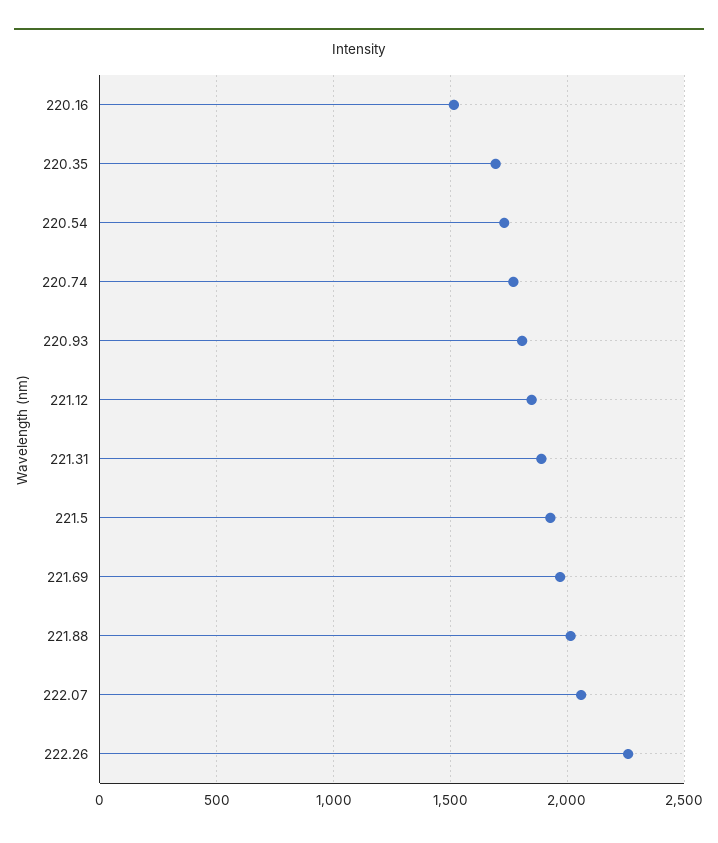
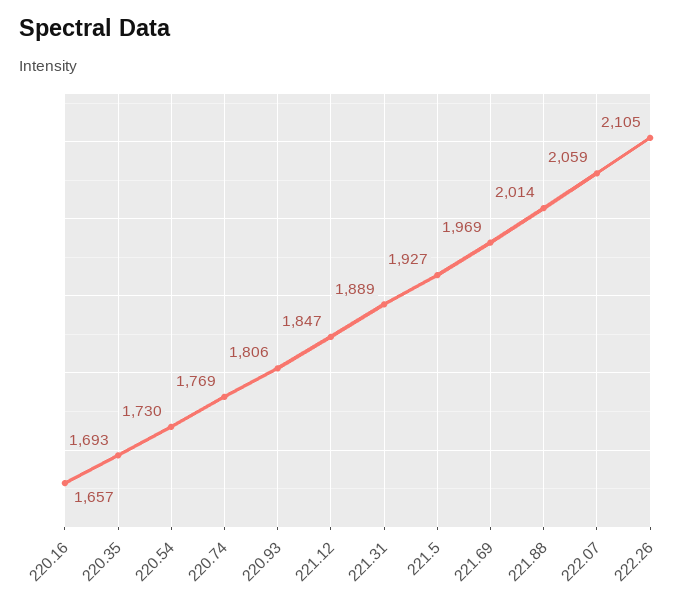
  {
-   "220.16": 1500,
+   "220.16": 1657,
    "220.35": 1693,
    "220.54": 1730,
    "220.74": 1769,
    "220.93": 1806,
    "221.12": 1847,
    "221.31": 1889,
    "221.5": 1927,
    "221.69": 1969,
    "221.88": 2014,
    "222.07": 2059,
-   "222.26": 2250
+   "222.26": 2105
  }

